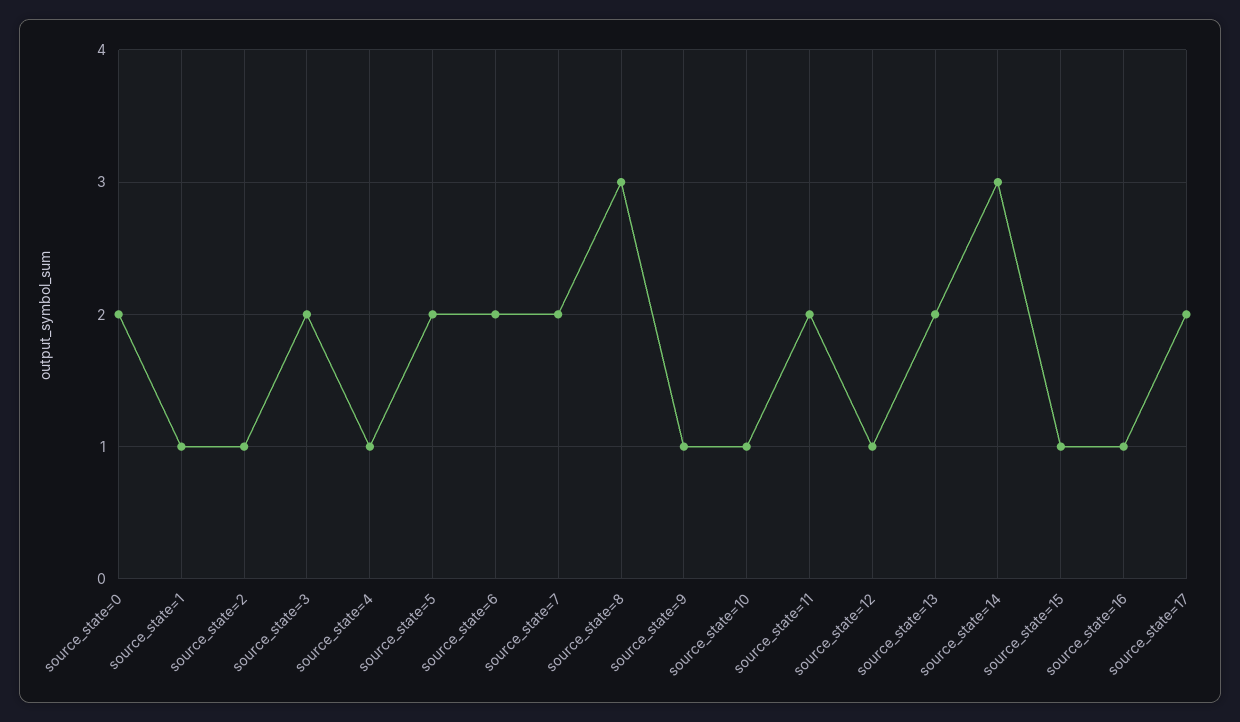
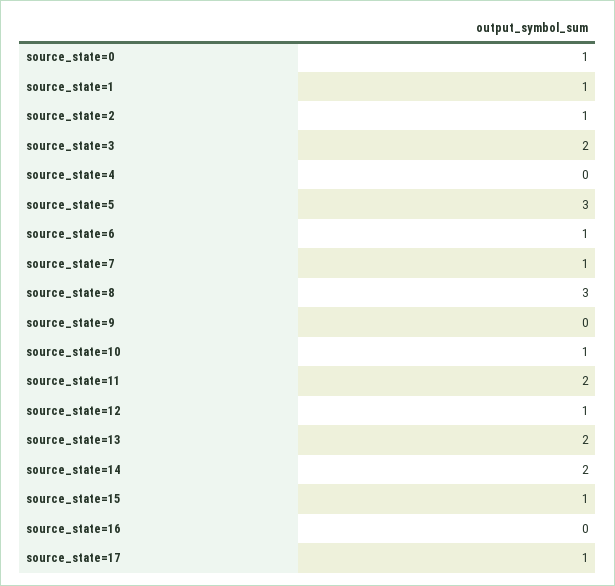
  {
-   "source_state=0": 2,
+   "source_state=0": 1,
    "source_state=1": 1,
    "source_state=2": 1,
    "source_state=3": 2,
-   "source_state=4": 1,
+   "source_state=4": 0,
-   "source_state=5": 2,
+   "source_state=5": 3,
-   "source_state=6": 2,
+   "source_state=6": 1,
-   "source_state=7": 2,
+   "source_state=7": 1,
    "source_state=8": 3,
-   "source_state=9": 1,
+   "source_state=9": 0,
    "source_state=10": 1,
    "source_state=11": 2,
    "source_state=12": 1,
    "source_state=13": 2,
-   "source_state=14": 3,
+   "source_state=14": 2,
    "source_state=15": 1,
-   "source_state=16": 1,
+   "source_state=16": 0,
-   "source_state=17": 2
+   "source_state=17": 1
  }

